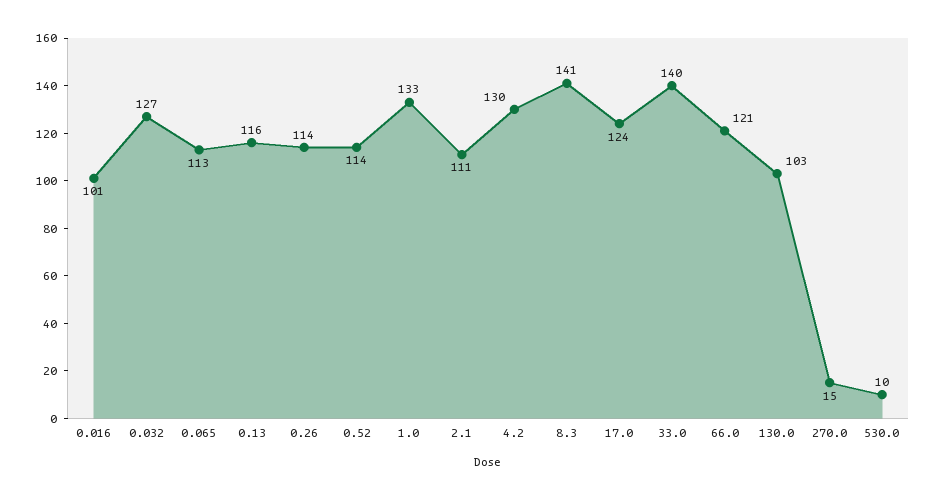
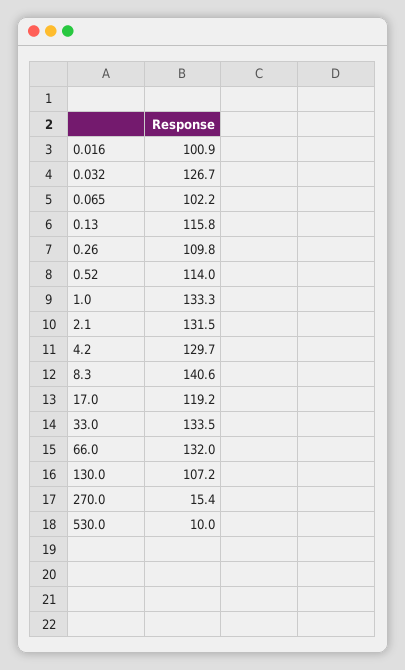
  {
    "0.016": 100.9,
    "0.032": 126.7,
-   "0.065": 113,
+   "0.065": 102.2,
    "0.13": 115.8,
-   "0.26": 114,
+   "0.26": 109.8,
    "0.52": 114,
    "1.0": 133.3,
-   "2.1": 111,
+   "2.1": 131.5,
    "4.2": 129.7,
    "8.3": 140.6,
-   "17.0": 124,
+   "17.0": 119.2,
-   "33.0": 140,
+   "33.0": 133.5,
-   "66.0": 121,
+   "66.0": 132,
-   "130.0": 103,
+   "130.0": 107.2,
    "270.0": 15.4,
    "530.0": 10
  }

